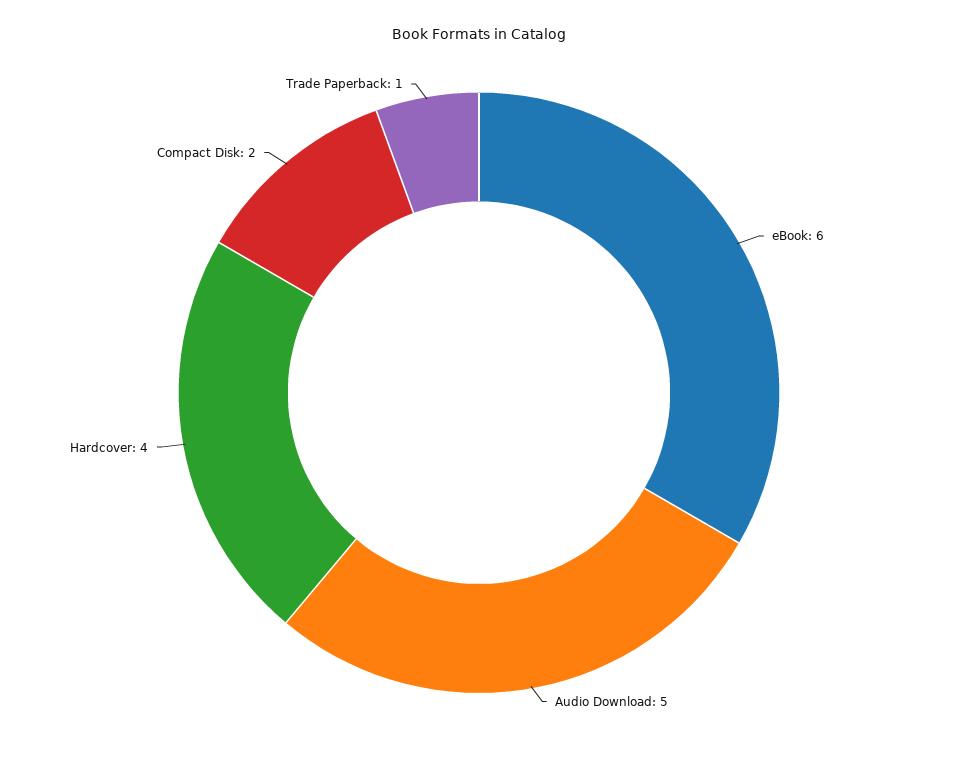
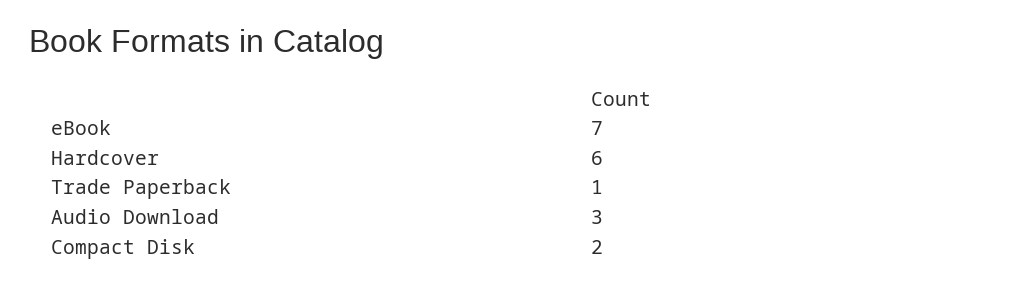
  {
-   "eBook": 6,
+   "eBook": 7,
-   "Audio Download": 5,
+   "Audio Download": 3,
-   "Hardcover": 4,
+   "Hardcover": 6,
    "Compact Disk": 2,
    "Trade Paperback": 1
  }

